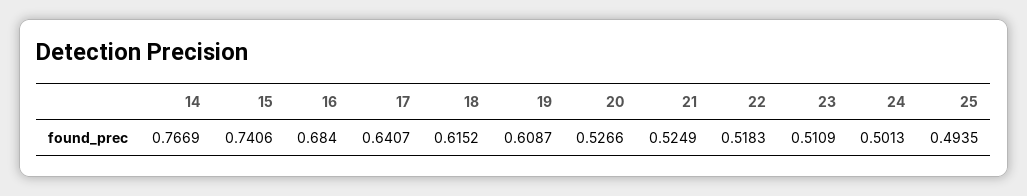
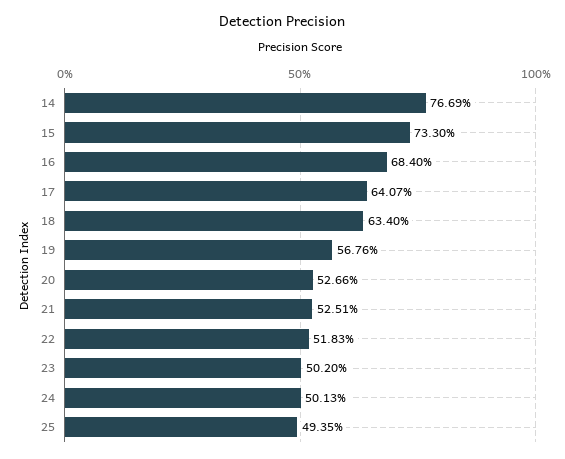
  {
    "14": 0.7669,
-   "15": 0.7406,
+   "15": 0.733,
    "16": 0.684,
    "17": 0.6407,
-   "18": 0.6152,
+   "18": 0.634,
-   "19": 0.6087,
+   "19": 0.5676,
    "20": 0.5266,
-   "21": 0.5249,
+   "21": 0.5251,
    "22": 0.5183,
-   "23": 0.5109,
+   "23": 0.502,
    "24": 0.5013,
    "25": 0.4935
  }

